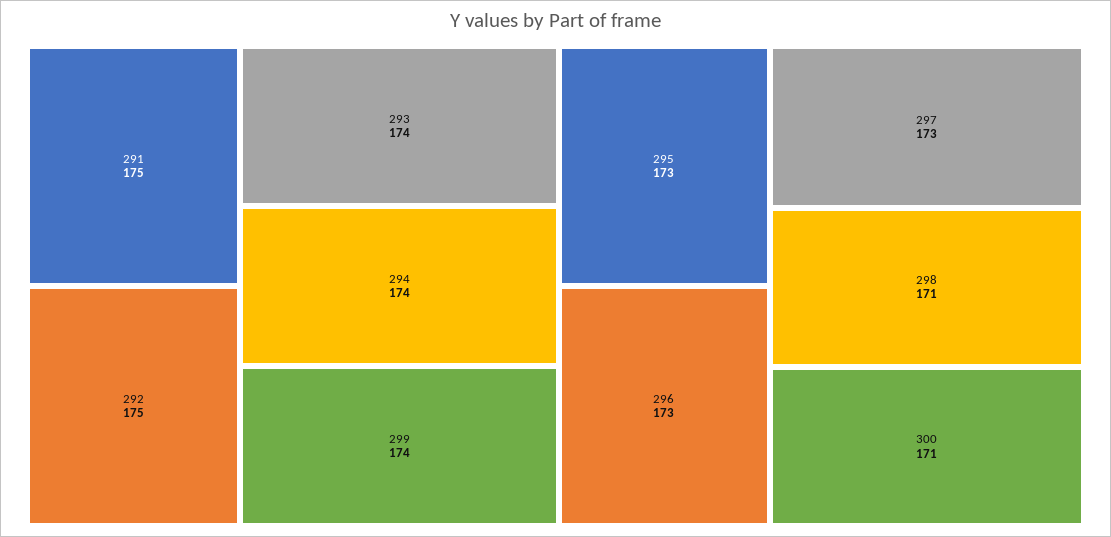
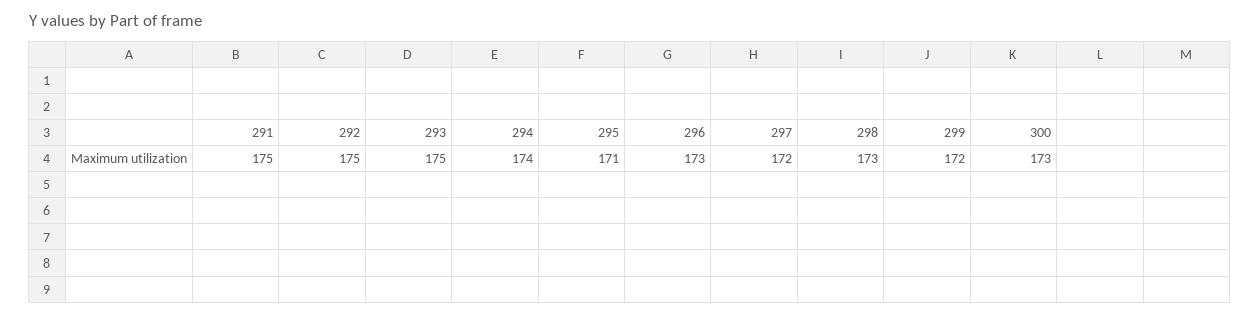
  {
    "291": 175,
    "292": 175,
-   "293": 174,
+   "293": 175,
    "294": 174,
-   "299": 174,
+   "299": 172,
-   "295": 173,
+   "295": 171,
    "296": 173,
-   "297": 173,
+   "297": 172,
-   "298": 171,
+   "298": 173,
-   "300": 171
+   "300": 173
  }

